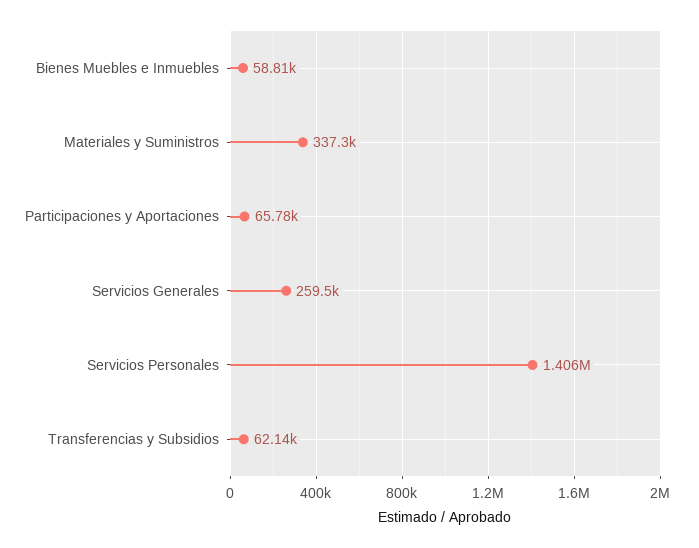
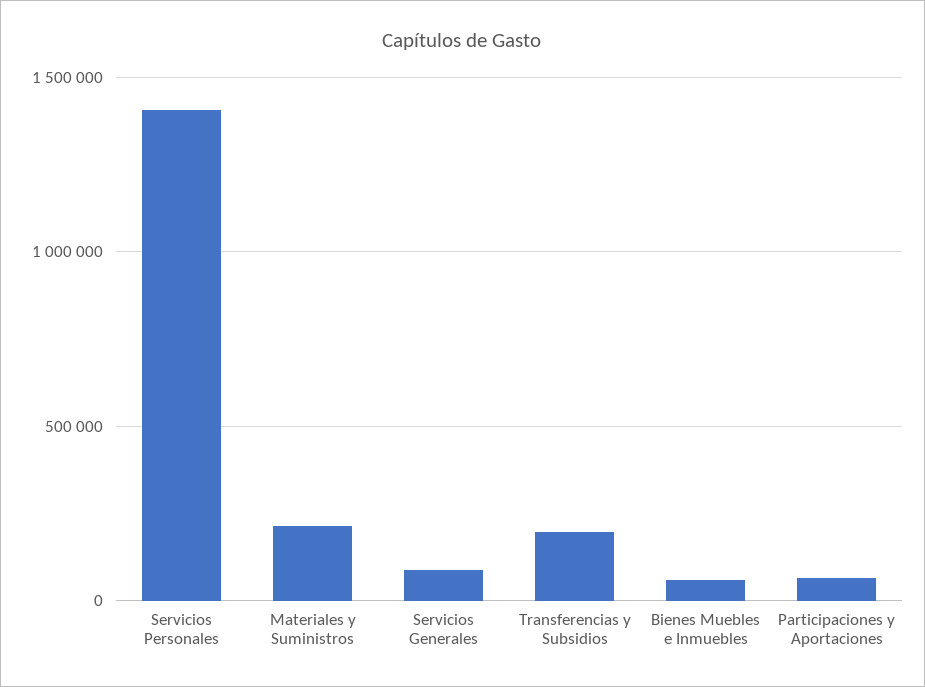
  {
    "Bienes Muebles e Inmuebles": 58810,
-   "Materiales y Suministros": 337300,
+   "Materiales y Suministros": 200000,
    "Participaciones y Aportaciones": 65780,
-   "Servicios Generales": 259500,
+   "Servicios Generales": 100000,
    "Servicios Personales": 1406000,
-   "Transferencias y Subsidios": 62140
+   "Transferencias y Subsidios": 200000
  }

